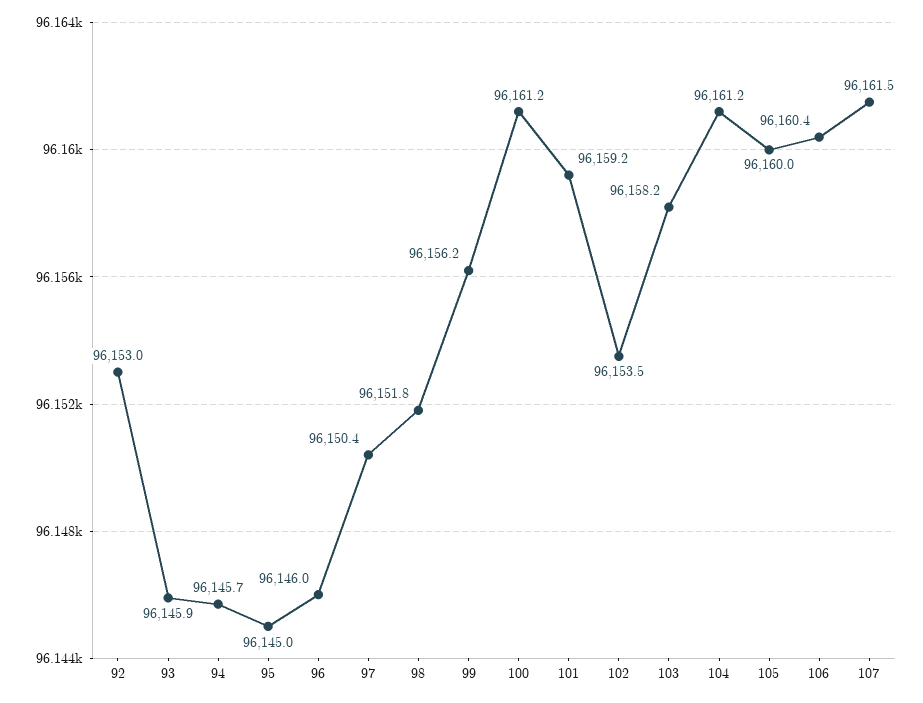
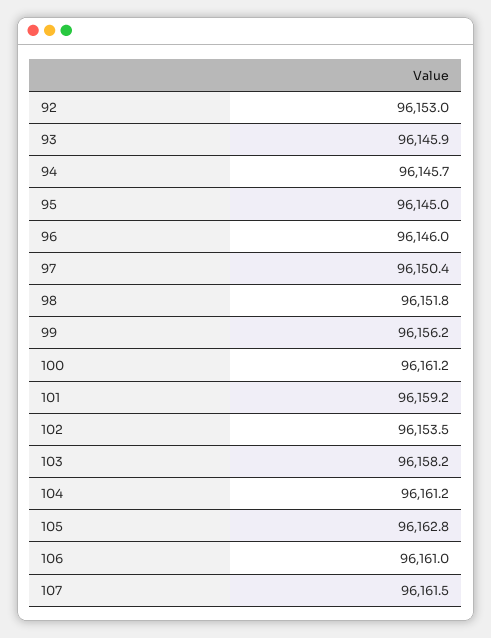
  {
    "92": 96153,
    "93": 96145.9,
    "94": 96145.7,
    "95": 96145,
    "96": 96146,
    "97": 96150.4,
    "98": 96151.8,
    "99": 96156.2,
    "100": 96161.2,
    "101": 96159.2,
    "102": 96153.5,
    "103": 96158.2,
    "104": 96161.2,
-   "105": 96160,
+   "105": 96162.8,
-   "106": 96160.4,
+   "106": 96161,
    "107": 96161.5
  }

